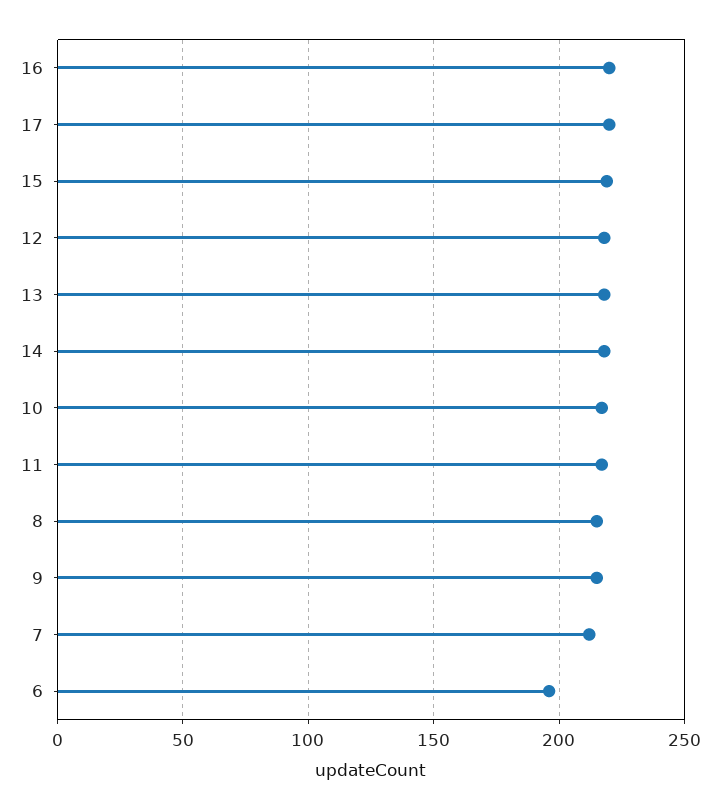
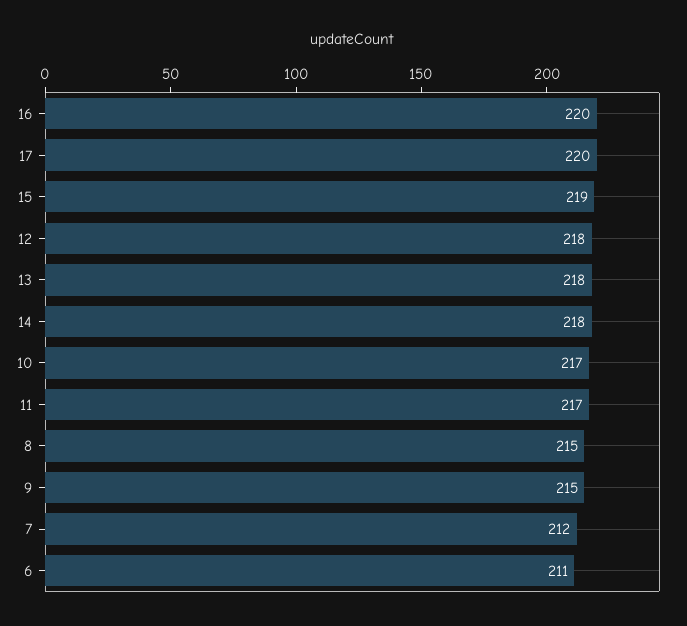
  {
    "16": 220,
    "17": 220,
    "15": 219,
    "12": 218,
    "13": 218,
    "14": 218,
    "10": 217,
    "11": 217,
    "8": 215,
    "9": 215,
    "7": 212,
-   "6": 195
+   "6": 211
  }

